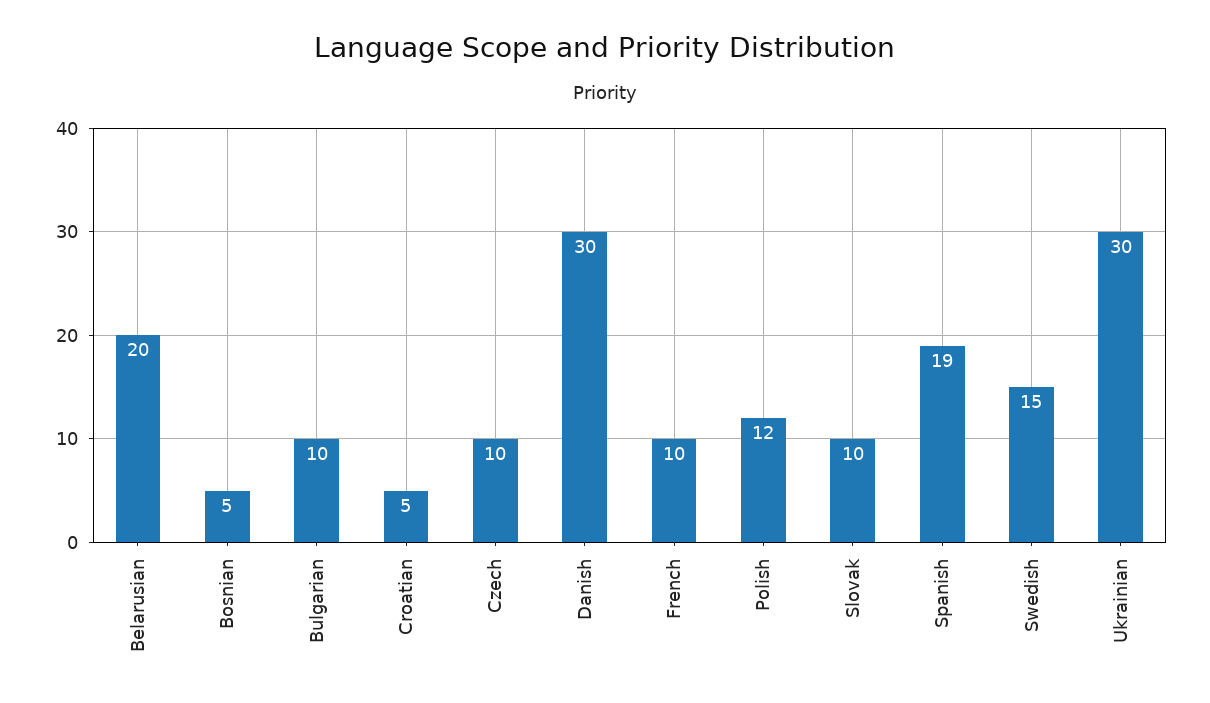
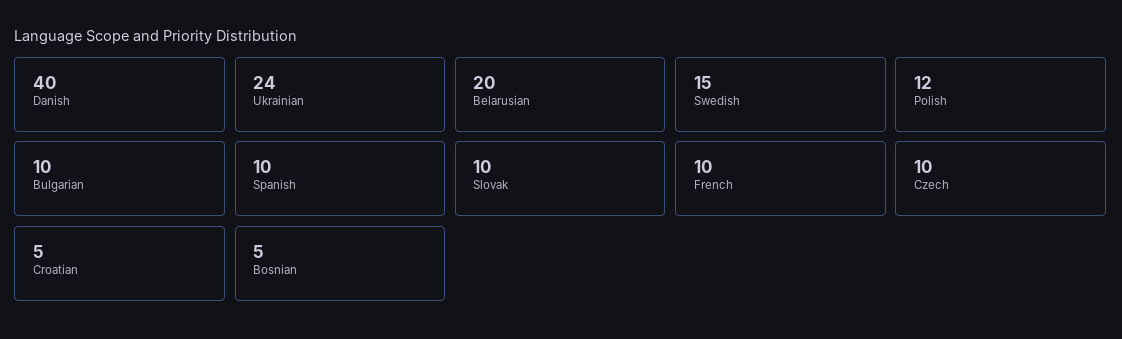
  {
    "Belarusian": 20,
    "Bosnian": 5,
    "Bulgarian": 10,
    "Croatian": 5,
    "Czech": 10,
-   "Danish": 30,
+   "Danish": 40,
    "French": 10,
    "Polish": 12,
    "Slovak": 10,
-   "Spanish": 19,
+   "Spanish": 10,
    "Swedish": 15,
-   "Ukrainian": 30
+   "Ukrainian": 24
  }

